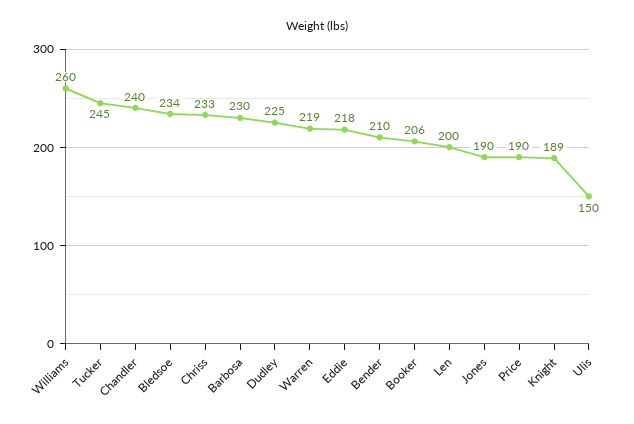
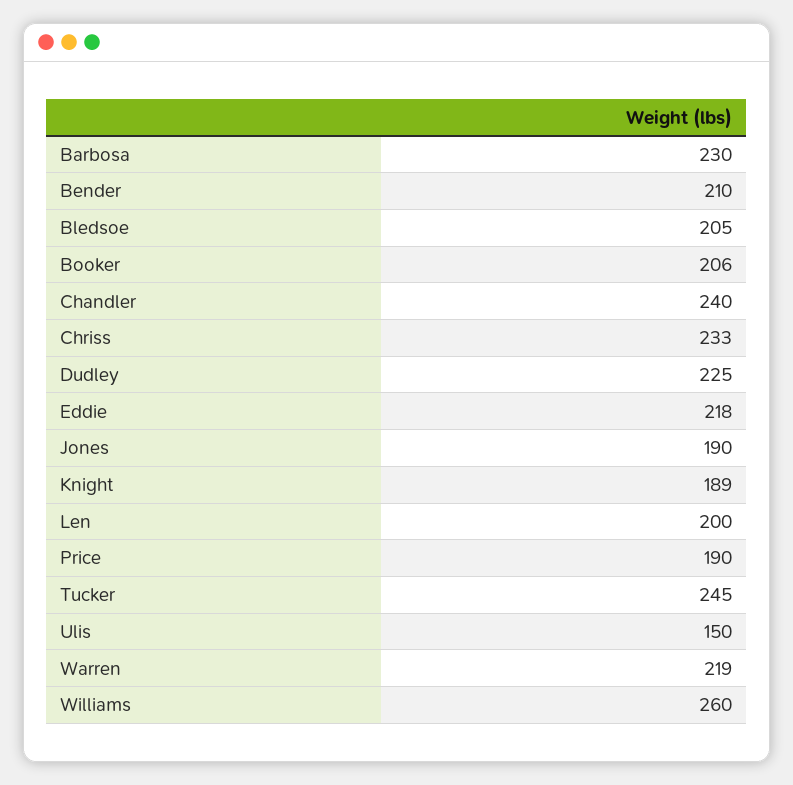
  {
    "Williams": 260,
    "Tucker": 245,
    "Chandler": 240,
-   "Bledsoe": 234,
+   "Bledsoe": 205,
    "Chriss": 233,
    "Barbosa": 230,
    "Dudley": 225,
    "Warren": 219,
    "Eddie": 218,
    "Bender": 210,
    "Booker": 206,
    "Len": 200,
    "Jones": 190,
    "Price": 190,
    "Knight": 189,
    "Ulis": 150
  }

